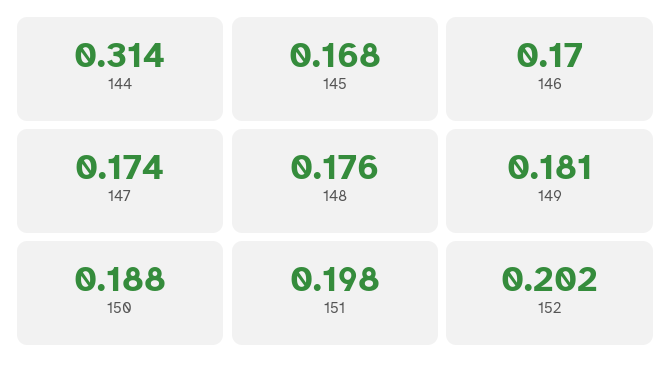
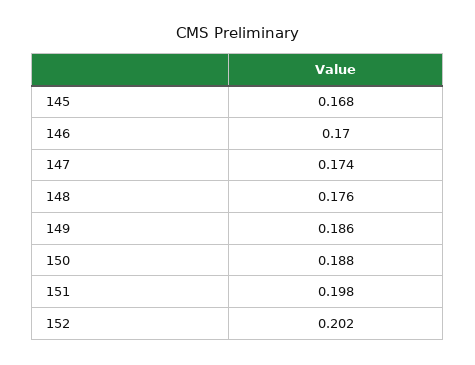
  {
-   "144": 0.314,
    "145": 0.168,
    "146": 0.17,
    "147": 0.174,
    "148": 0.176,
-   "149": 0.181,
+   "149": 0.186,
    "150": 0.188,
    "151": 0.198,
    "152": 0.202
  }

